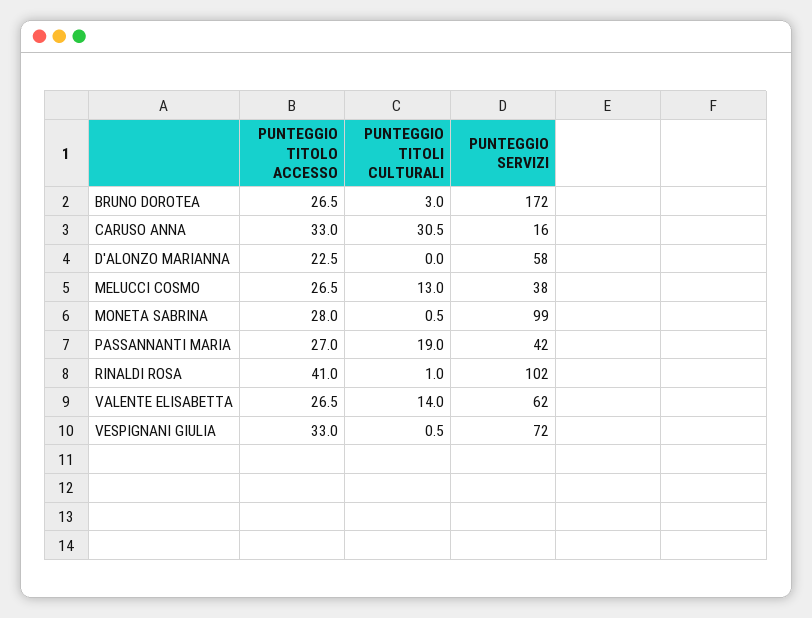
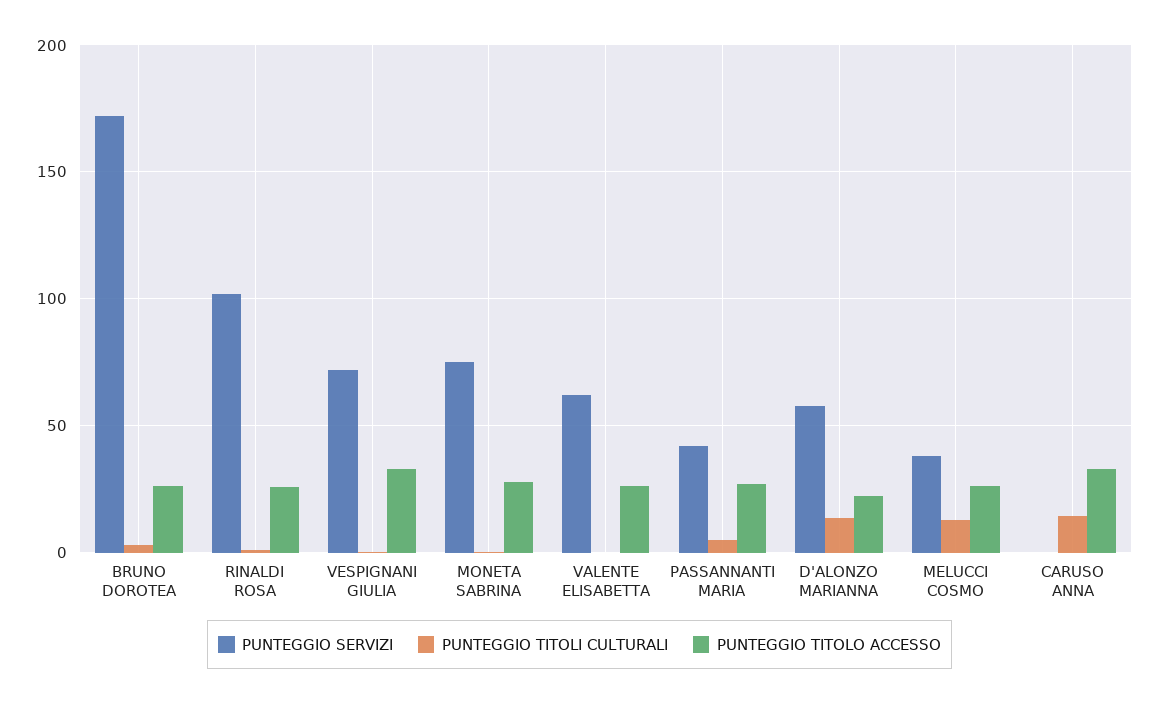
  {
    "PUNTEGGIO TITOLO ACCESSO": {
      "BRUNO DOROTEA": 26.5,
      "CARUSO ANNA": 33,
      "D'ALONZO MARIANNA": 22.5,
      "MELUCCI COSMO": 26.5,
      "MONETA SABRINA": 28,
      "PASSANNANTI MARIA": 27,
-     "RINALDI ROSA": 41,
+     "RINALDI ROSA": 25,
      "VALENTE ELISABETTA": 26.5,
      "VESPIGNANI GIULIA": 33
    },
    "PUNTEGGIO TITOLI CULTURALI": {
      "BRUNO DOROTEA": 3,
-     "CARUSO ANNA": 30.5,
+     "CARUSO ANNA": 15,
-     "D'ALONZO MARIANNA": 0,
+     "D'ALONZO MARIANNA": 15,
      "MELUCCI COSMO": 13,
      "MONETA SABRINA": 0.5,
-     "PASSANNANTI MARIA": 19,
+     "PASSANNANTI MARIA": 5,
      "RINALDI ROSA": 1,
-     "VALENTE ELISABETTA": 14,
+     "VALENTE ELISABETTA": 0,
      "VESPIGNANI GIULIA": 0.5
    },
    "PUNTEGGIO SERVIZI": {
      "BRUNO DOROTEA": 172,
-     "CARUSO ANNA": 16,
+     "CARUSO ANNA": 0,
      "D'ALONZO MARIANNA": 58,
      "MELUCCI COSMO": 38,
-     "MONETA SABRINA": 99,
+     "MONETA SABRINA": 75,
      "PASSANNANTI MARIA": 42,
      "RINALDI ROSA": 102,
      "VALENTE ELISABETTA": 62,
      "VESPIGNANI GIULIA": 72
    }
  }

